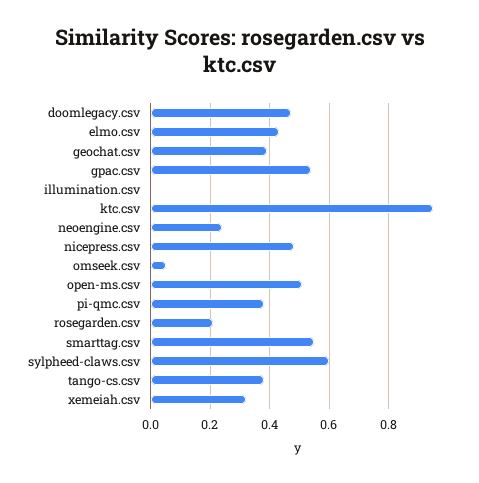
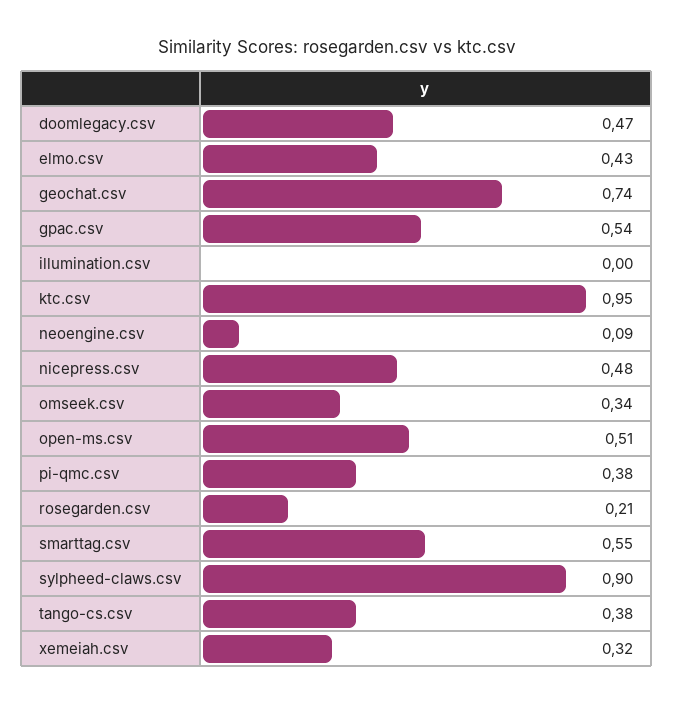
  {
    "doomlegacy.csv": 0.47,
    "elmo.csv": 0.43,
-   "geochat.csv": 0.4,
+   "geochat.csv": 0.74,
    "gpac.csv": 0.54,
    "illumination.csv": 0,
    "ktc.csv": 0.95,
-   "neoengine.csv": 0.25,
+   "neoengine.csv": 0.09,
    "nicepress.csv": 0.48,
-   "omseek.csv": 0.05,
+   "omseek.csv": 0.34,
    "open-ms.csv": 0.51,
    "pi-qmc.csv": 0.38,
    "rosegarden.csv": 0.21,
    "smarttag.csv": 0.55,
-   "sylpheed-claws.csv": 0.6,
+   "sylpheed-claws.csv": 0.9,
    "tango-cs.csv": 0.38,
    "xemeiah.csv": 0.32
  }

